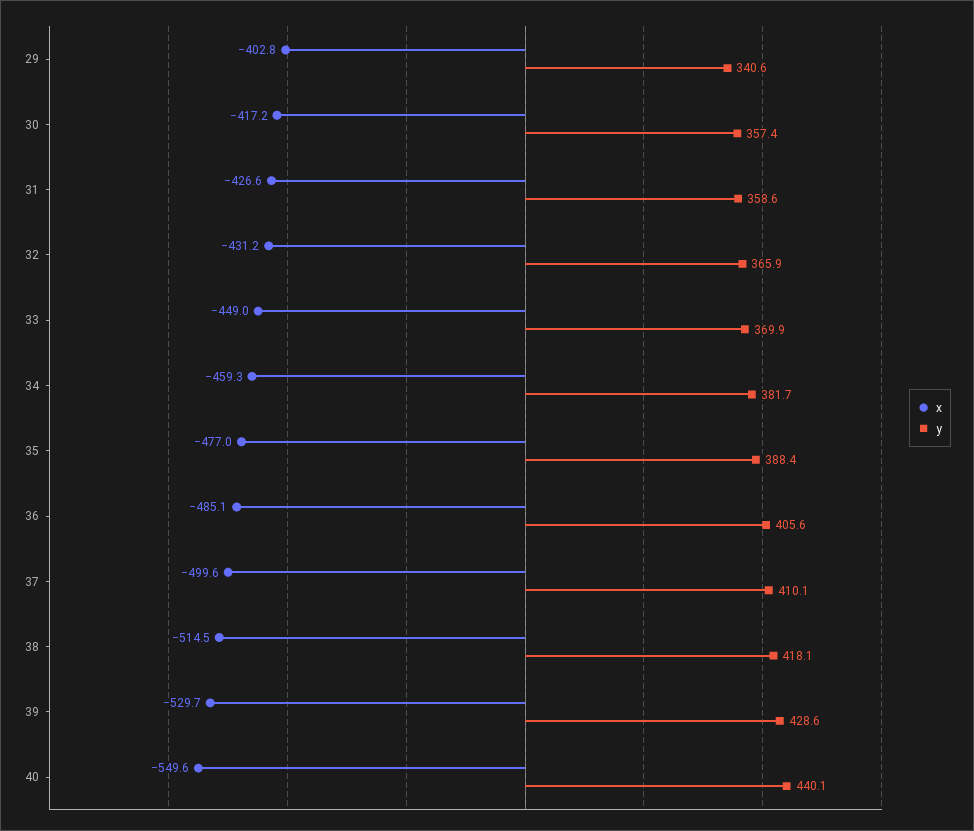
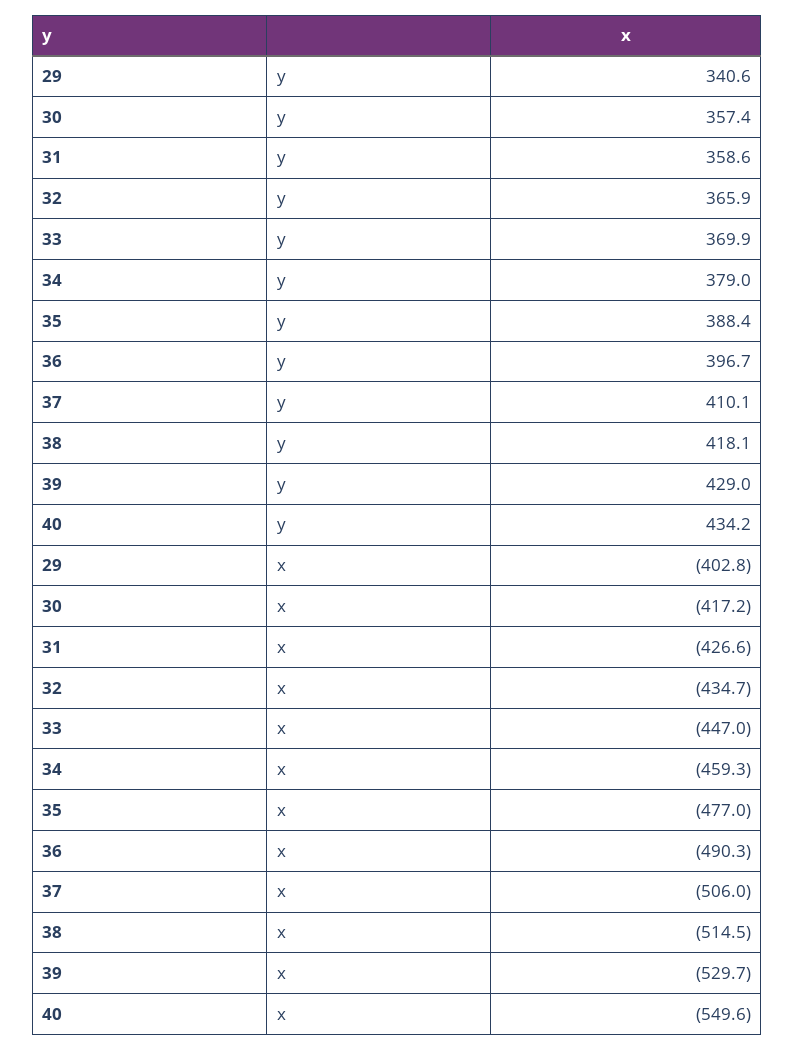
  {
    "x": {
      "29": -402.8,
      "30": -417.2,
      "31": -426.6,
-     "32": -431.2,
+     "32": -434.7,
-     "33": -449,
+     "33": -447,
      "34": -459.3,
      "35": -477,
-     "36": -485.1,
+     "36": -490.3,
-     "37": -499.6,
+     "37": -506,
      "38": -514.5,
      "39": -529.7,
      "40": -549.6
    },
    "y": {
      "29": 340.6,
      "30": 357.4,
      "31": 358.6,
      "32": 365.9,
      "33": 369.9,
-     "34": 381.7,
+     "34": 379,
      "35": 388.4,
-     "36": 405.6,
+     "36": 396.7,
      "37": 410.1,
      "38": 418.1,
-     "39": 428.6,
+     "39": 429,
-     "40": 440.1
+     "40": 434.2
    }
  }

